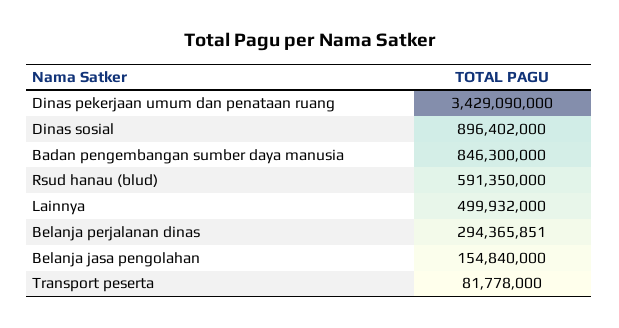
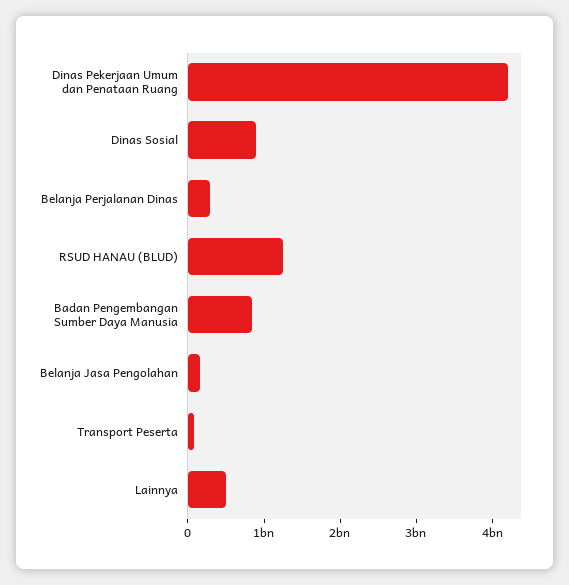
  {
-   "Dinas pekerjaan umum dan penataan ruang": 3429090000,
+   "Dinas pekerjaan umum dan penataan ruang": 4200000000,
    "Dinas sosial": 896402000,
    "Badan pengembangan sumber daya manusia": 846300000,
-   "Rsud hanau (blud)": 591350000,
+   "Rsud hanau (blud)": 1200000000,
    "Lainnya": 499932000,
    "Belanja perjalanan dinas": 294365851,
    "Belanja jasa pengolahan": 154840000,
    "Transport peserta": 81778000
  }

